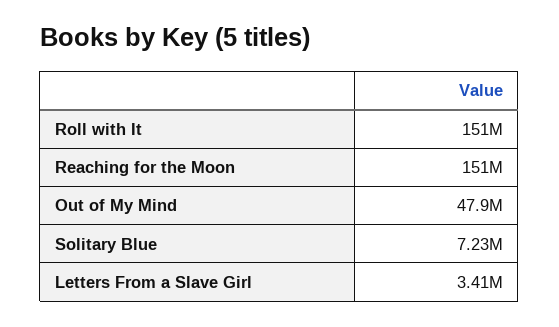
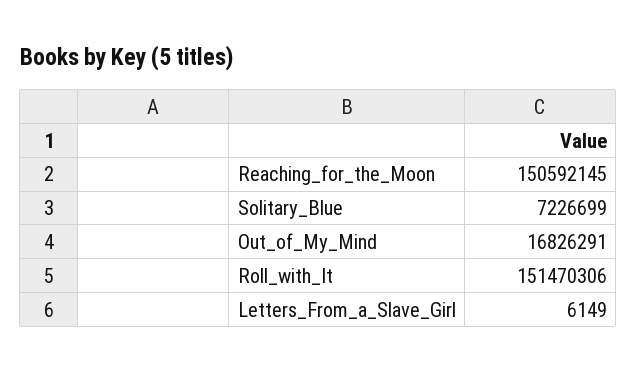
  {
    "Roll with It": 151470306,
    "Reaching for the Moon": 150592145,
-   "Out of My Mind": 47900000,
+   "Out of My Mind": 16826291,
    "Solitary Blue": 7226699,
-   "Letters From a Slave Girl": 3410000
+   "Letters From a Slave Girl": 6149
  }

